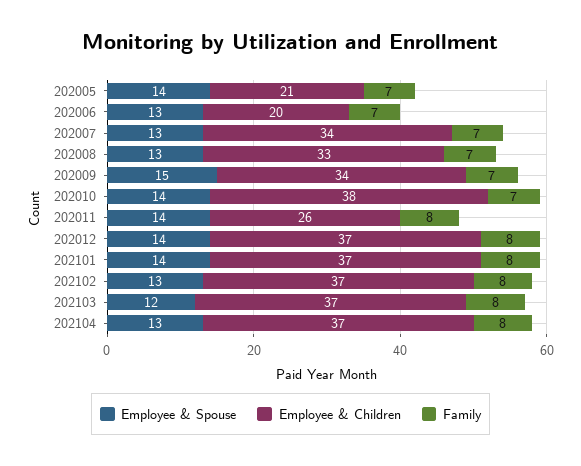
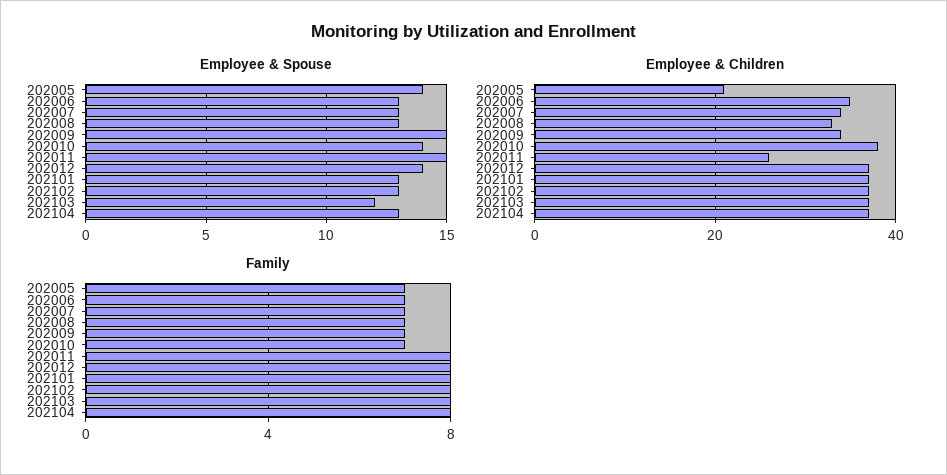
  {
    "Employee & Spouse": {
      "202005": 14,
      "202006": 13,
      "202007": 13,
      "202008": 13,
      "202009": 15,
      "202010": 14,
-     "202011": 14,
+     "202011": 15,
      "202012": 14,
-     "202101": 14,
+     "202101": 13,
      "202102": 13,
      "202103": 12,
      "202104": 13
    },
    "Employee & Children": {
      "202005": 21,
-     "202006": 20,
+     "202006": 35,
      "202007": 34,
      "202008": 33,
      "202009": 34,
      "202010": 38,
      "202011": 26,
      "202012": 37,
      "202101": 37,
      "202102": 37,
      "202103": 37,
      "202104": 37
    },
    "Family": {
      "202005": 7,
      "202006": 7,
      "202007": 7,
      "202008": 7,
      "202009": 7,
      "202010": 7,
      "202011": 8,
      "202012": 8,
      "202101": 8,
      "202102": 8,
      "202103": 8,
      "202104": 8
    }
  }

